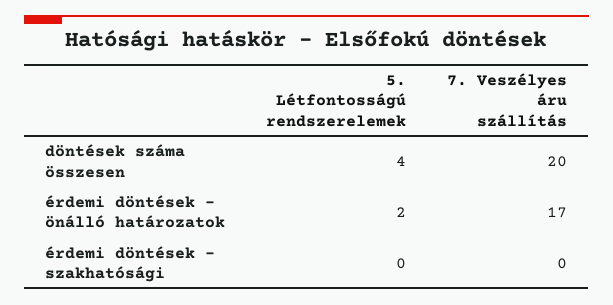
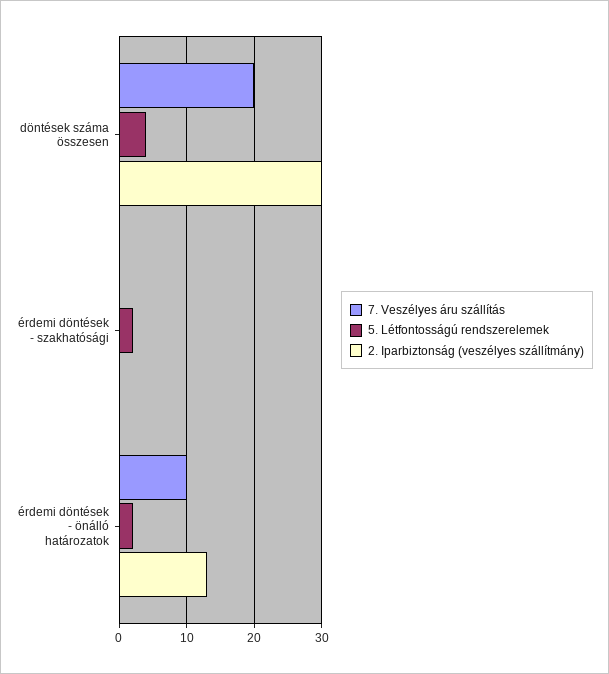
  {
    "5. Létfontosságú rendszerelemek": {
      "döntések száma összesen": 4,
      "érdemi döntések - önálló határozatok": 2,
-     "érdemi döntések - szakhatósági": 0
+     "érdemi döntések - szakhatósági": 2
    },
    "7. Veszélyes áru szállítás": {
      "döntések száma összesen": 20,
-     "érdemi döntések - önálló határozatok": 17,
+     "érdemi döntések - önálló határozatok": 10,
      "érdemi döntések - szakhatósági": 0
-   }
+   },
+   "2. Iparbiztonság (veszélyes szállítmány)": {
+     "döntések száma összesen": 30,
+     "érdemi döntések - szakhatósági": 0,
+     "érdemi döntések - önálló határozatok": 13
+   }
  }

